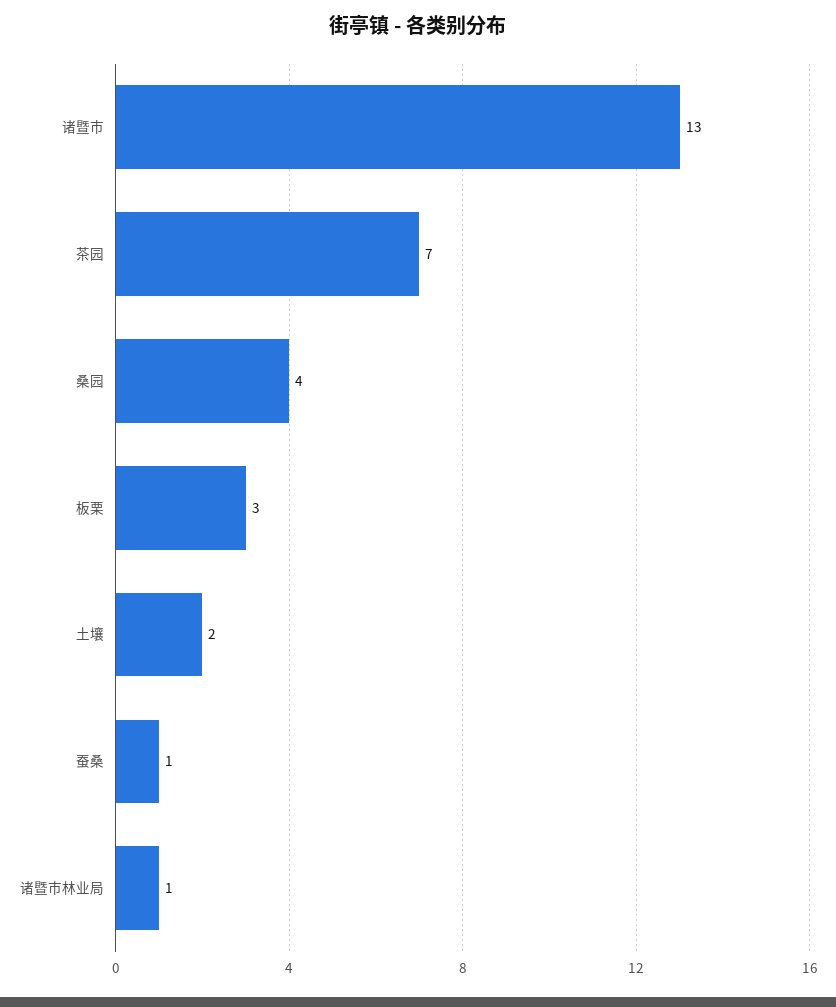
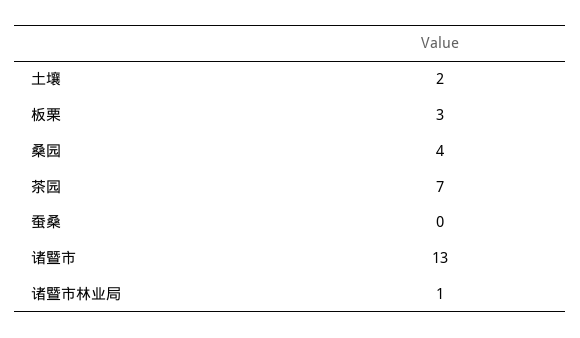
  {
    "诸暨市": 13,
    "茶园": 7,
    "桑园": 4,
    "板栗": 3,
    "土壤": 2,
-   "蚕桑": 1,
+   "蚕桑": 0,
    "诸暨市林业局": 1
  }

